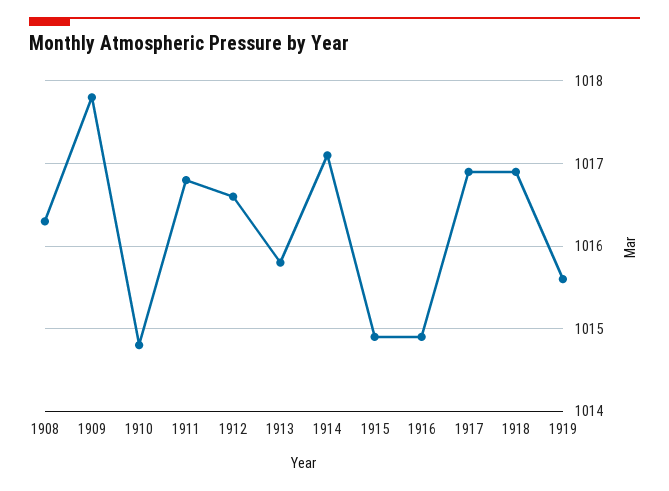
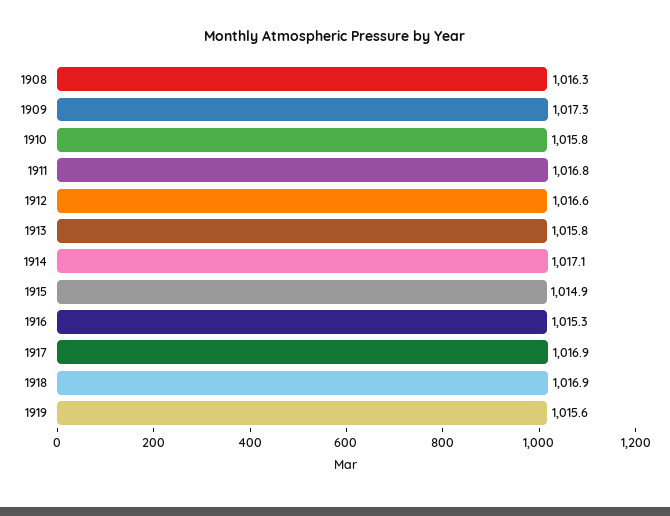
  {
    "1908": 1016.3,
-   "1909": 1017.8,
+   "1909": 1017.3,
-   "1910": 1014.8,
+   "1910": 1015.8,
    "1911": 1016.8,
    "1912": 1016.6,
    "1913": 1015.8,
    "1914": 1017.1,
    "1915": 1014.9,
-   "1916": 1014.9,
+   "1916": 1015.3,
    "1917": 1016.9,
    "1918": 1016.9,
    "1919": 1015.6
  }

